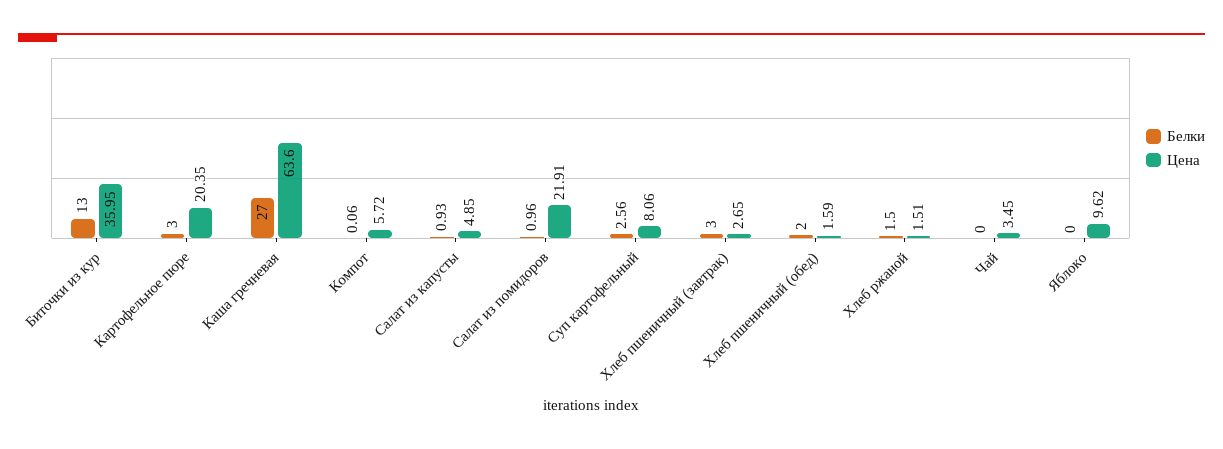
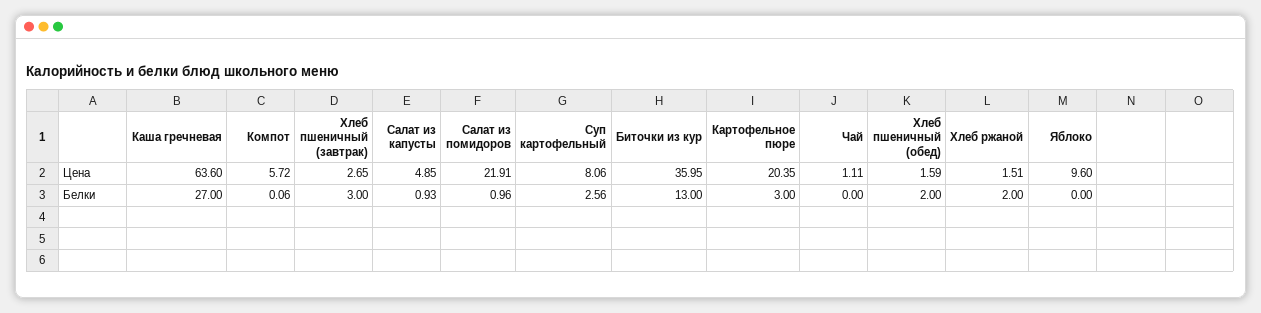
  {
    "Белки": {
      "Биточки из кур": 13,
      "Картофельное пюре": 3,
      "Каша гречневая": 27,
      "Компот": 0.06,
      "Салат из капусты": 0.93,
      "Салат из помидоров": 0.96,
      "Суп картофельный": 2.56,
      "Хлеб пшеничный (завтрак)": 3,
      "Хлеб пшеничный (обед)": 2,
-     "Хлеб ржаной": 1.5,
+     "Хлеб ржаной": 2,
      "Чай": 0,
      "Яблоко": 0
    },
    "Цена": {
      "Биточки из кур": 35.95,
      "Картофельное пюре": 20.35,
      "Каша гречневая": 63.6,
      "Компот": 5.72,
      "Салат из капусты": 4.85,
      "Салат из помидоров": 21.91,
      "Суп картофельный": 8.06,
      "Хлеб пшеничный (завтрак)": 2.65,
      "Хлеб пшеничный (обед)": 1.59,
      "Хлеб ржаной": 1.51,
-     "Чай": 3.45,
+     "Чай": 1.11,
-     "Яблоко": 9.62
+     "Яблоко": 9.6
    }
  }

